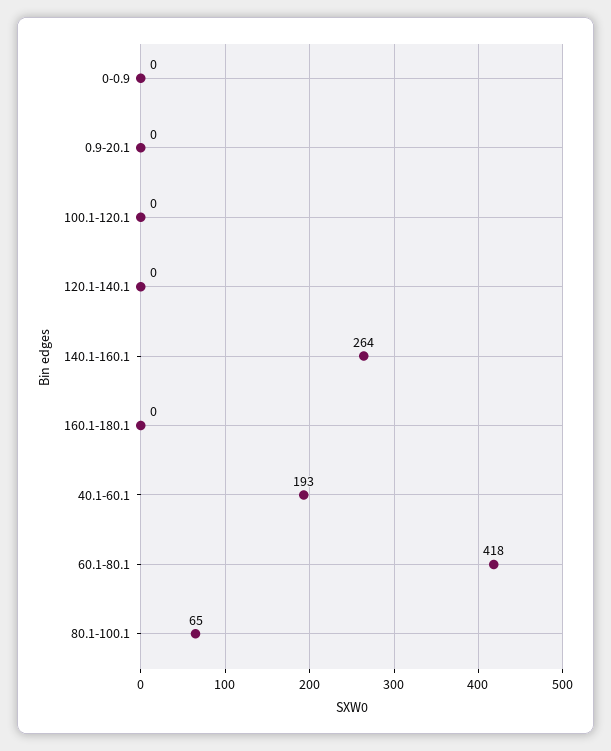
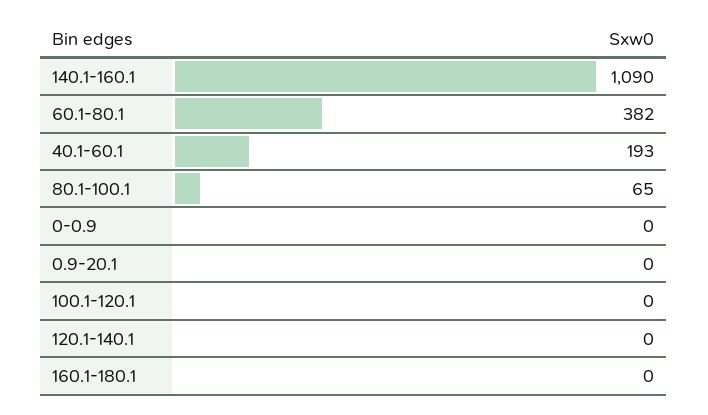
  {
    "0-0.9": 0,
    "0.9-20.1": 0,
    "100.1-120.1": 0,
    "120.1-140.1": 0,
-   "140.1-160.1": 264,
+   "140.1-160.1": 1090,
    "160.1-180.1": 0,
    "40.1-60.1": 193,
-   "60.1-80.1": 418,
+   "60.1-80.1": 382,
    "80.1-100.1": 65
  }

